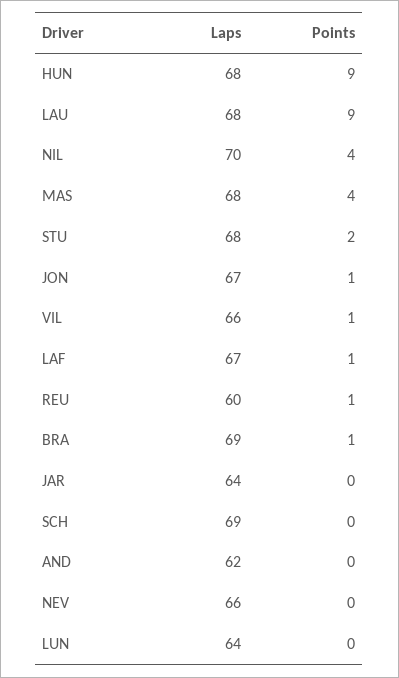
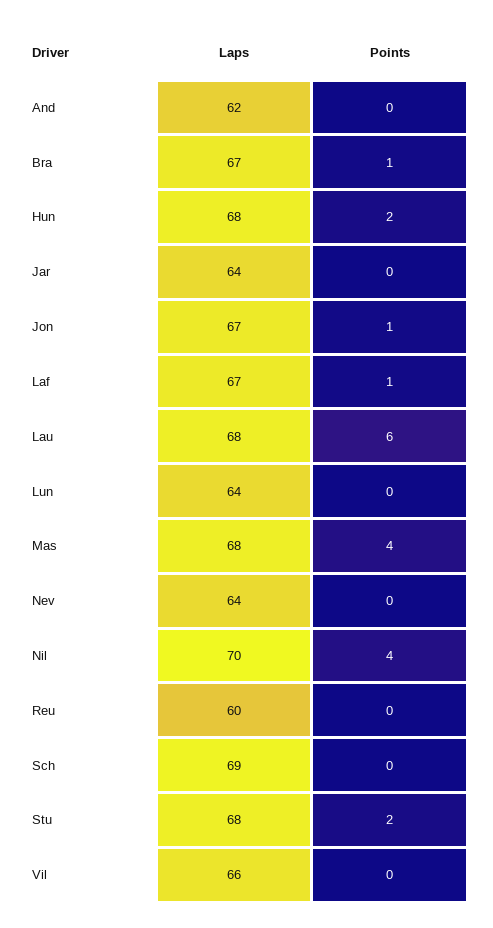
  {
    "Laps": {
      "HUN": 68,
      "LAU": 68,
      "NIL": 70,
      "MAS": 68,
      "STU": 68,
      "JON": 67,
      "VIL": 66,
      "LAF": 67,
      "REU": 60,
-     "BRA": 69,
+     "BRA": 67,
      "JAR": 64,
      "SCH": 69,
      "AND": 62,
-     "NEV": 66,
+     "NEV": 64,
      "LUN": 64
    },
    "Points": {
-     "HUN": 9,
+     "HUN": 2,
-     "LAU": 9,
+     "LAU": 6,
      "NIL": 4,
      "MAS": 4,
      "STU": 2,
      "JON": 1,
-     "VIL": 1,
+     "VIL": 0,
      "LAF": 1,
-     "REU": 1,
+     "REU": 0,
      "BRA": 1,
      "JAR": 0,
      "SCH": 0,
      "AND": 0,
      "NEV": 0,
      "LUN": 0
    }
  }

